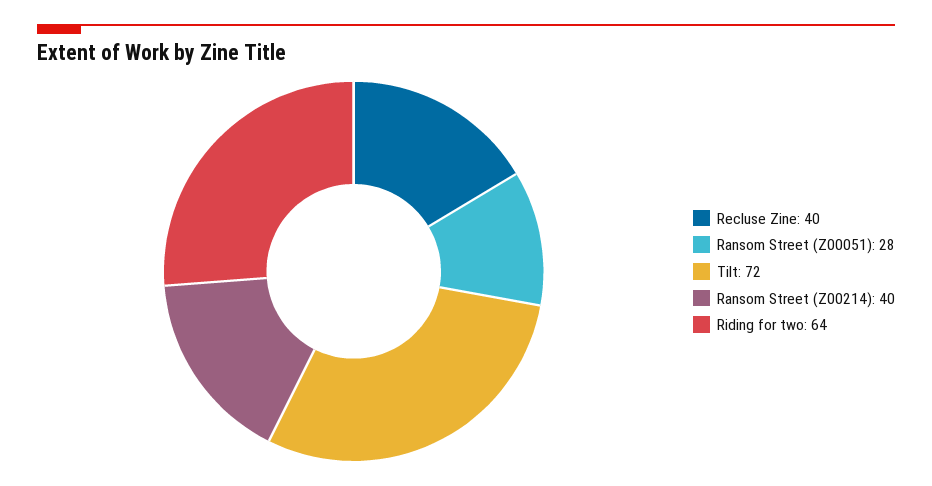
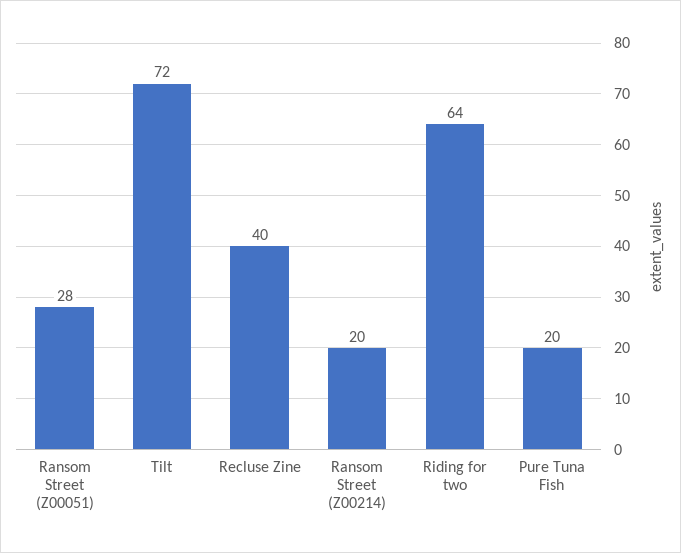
  {
    "Recluse Zine": 40,
    "Ransom Street (Z00051)": 28,
    "Tilt": 72,
-   "Ransom Street (Z00214)": 40,
+   "Ransom Street (Z00214)": 20,
-   "Riding for two": 64
+   "Riding for two": 64,
+   "Pure Tuna Fish": 20
  }

